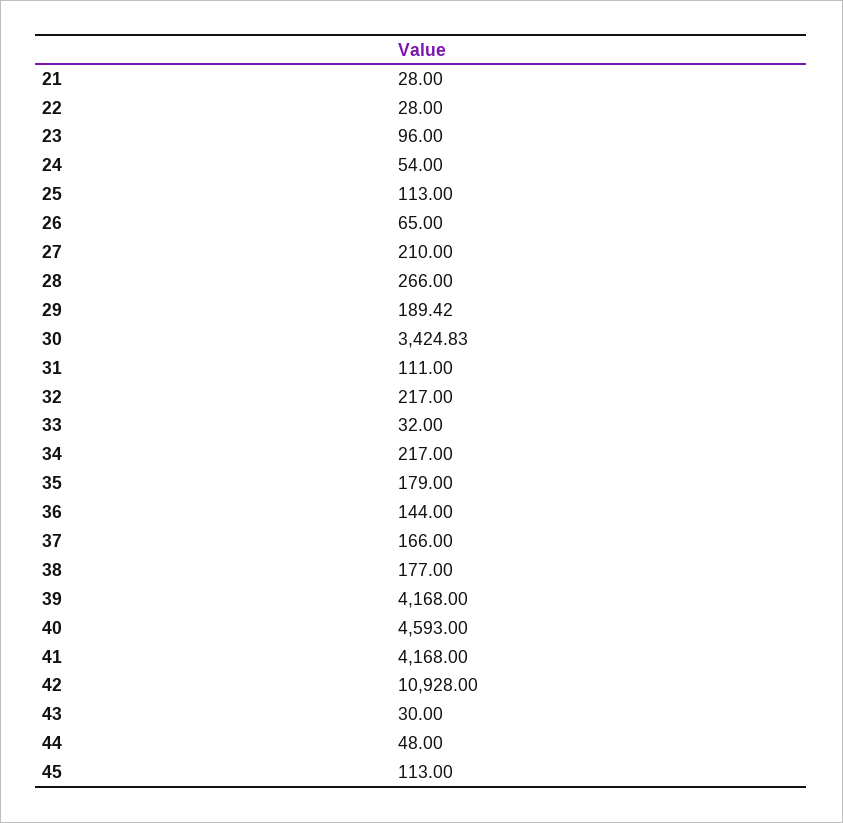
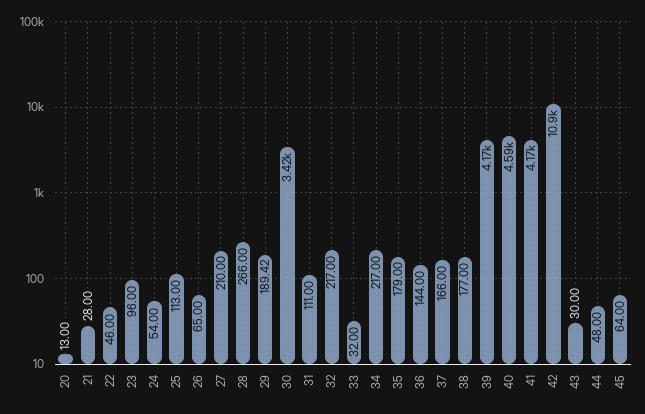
  {
    "21": 28,
-   "22": 28,
+   "22": 46,
    "23": 96,
    "24": 54,
    "25": 113,
    "26": 65,
    "27": 210,
    "28": 266,
    "29": 189.42,
    "30": 3424.83,
    "31": 111,
    "32": 217,
    "33": 32,
    "34": 217,
    "35": 179,
    "36": 144,
    "37": 166,
    "38": 177,
    "39": 4168,
    "40": 4593,
    "41": 4168,
    "42": 10928,
    "43": 30,
    "44": 48,
-   "45": 113
+   "45": 64,
+   "20": 13
  }

